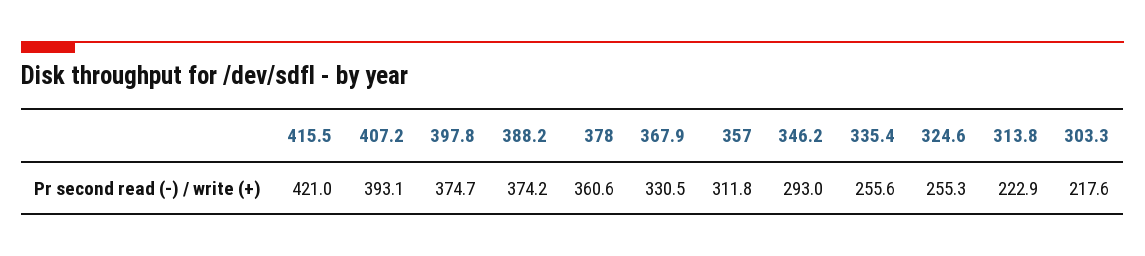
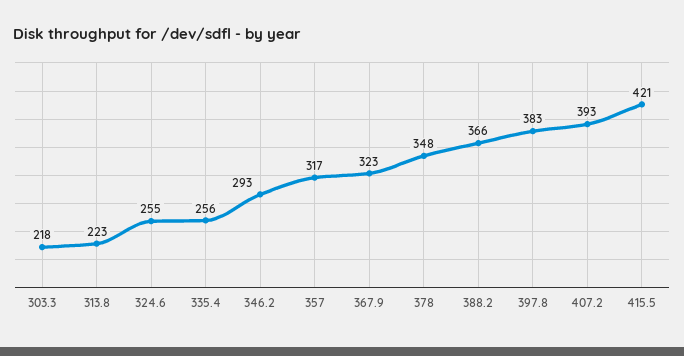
  {
    "415.5": 421,
    "407.2": 393.1,
-   "397.8": 374.7,
+   "397.8": 383,
-   "388.2": 374.2,
+   "388.2": 366,
-   "378": 360.6,
+   "378": 348,
-   "367.9": 330.5,
+   "367.9": 323,
-   "357": 311.8,
+   "357": 317,
    "346.2": 293,
    "335.4": 255.6,
    "324.6": 255.3,
    "313.8": 222.9,
    "303.3": 217.6
  }

